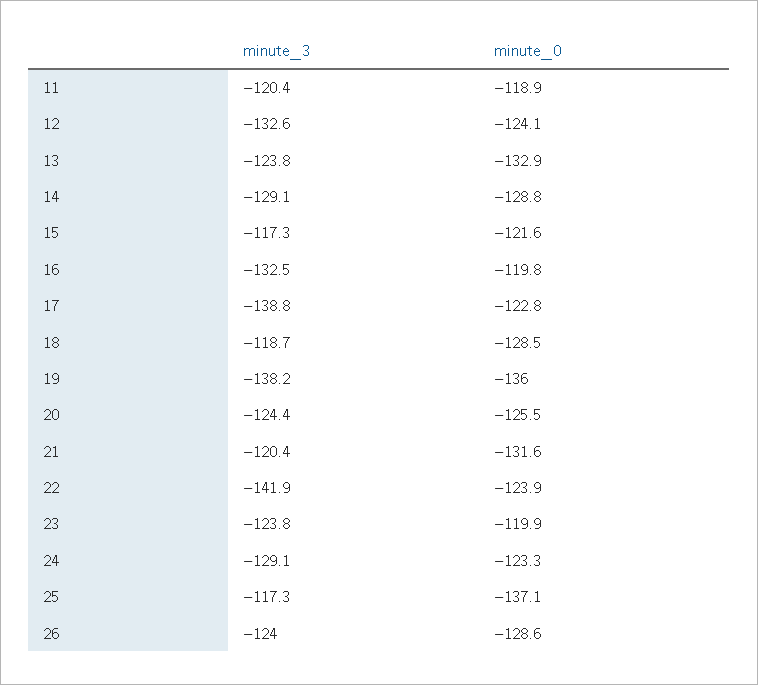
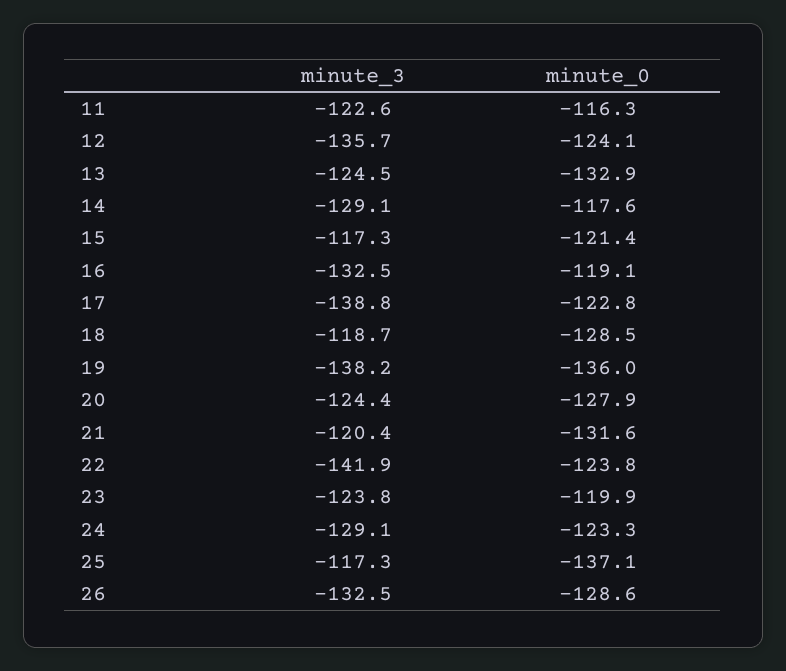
  {
    "minute_3": {
-     "11": -120.4,
+     "11": -122.6,
-     "12": -132.6,
+     "12": -135.7,
-     "13": -123.8,
+     "13": -124.5,
      "14": -129.1,
      "15": -117.3,
      "16": -132.5,
      "17": -138.8,
      "18": -118.7,
      "19": -138.2,
      "20": -124.4,
      "21": -120.4,
      "22": -141.9,
      "23": -123.8,
      "24": -129.1,
      "25": -117.3,
-     "26": -124
+     "26": -132.5
    },
    "minute_0": {
-     "11": -118.9,
+     "11": -116.3,
      "12": -124.1,
      "13": -132.9,
-     "14": -128.8,
+     "14": -117.6,
-     "15": -121.6,
+     "15": -121.4,
-     "16": -119.8,
+     "16": -119.1,
      "17": -122.8,
      "18": -128.5,
      "19": -136,
-     "20": -125.5,
+     "20": -127.9,
      "21": -131.6,
-     "22": -123.9,
+     "22": -123.8,
      "23": -119.9,
      "24": -123.3,
      "25": -137.1,
      "26": -128.6
    }
  }

